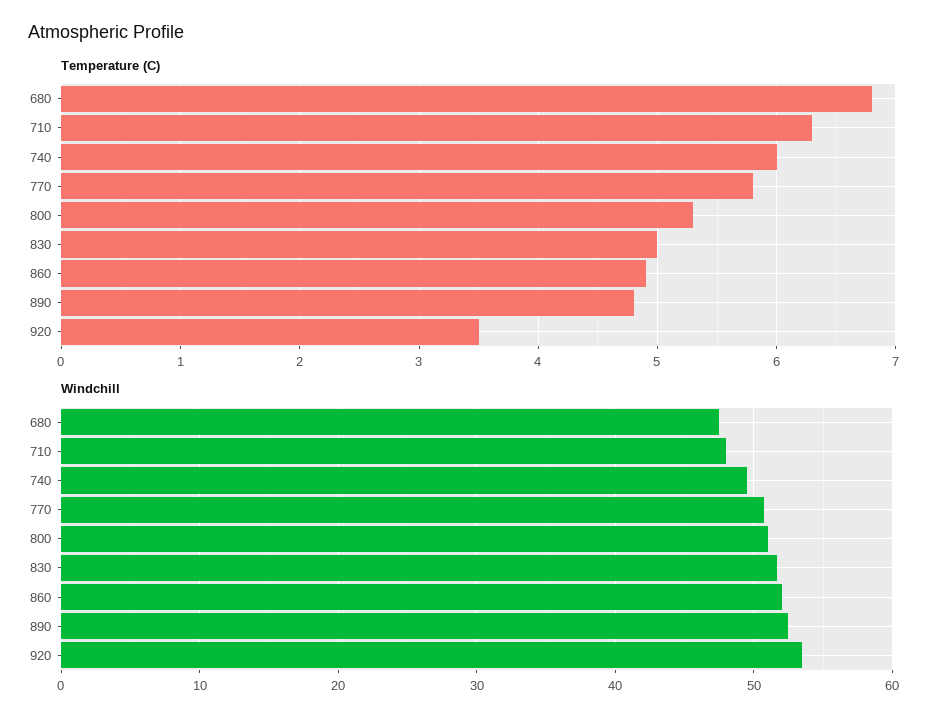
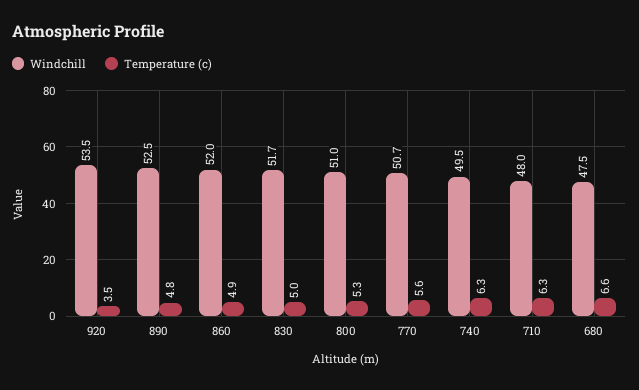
  {
    "Temperature (C)": {
-     "680": 6.8,
+     "680": 6.6,
      "710": 6.3,
-     "740": 6,
+     "740": 6.3,
-     "770": 5.8,
+     "770": 5.6,
      "800": 5.3,
      "830": 5,
      "860": 4.9,
      "890": 4.8,
      "920": 3.5
    },
    "Windchill": {
      "680": 47.5,
      "710": 48,
      "740": 49.5,
      "770": 50.7,
      "800": 51,
      "830": 51.7,
      "860": 52,
      "890": 52.5,
      "920": 53.5
    }
  }

